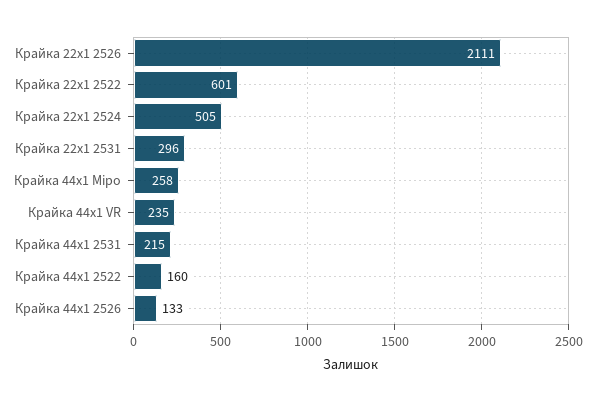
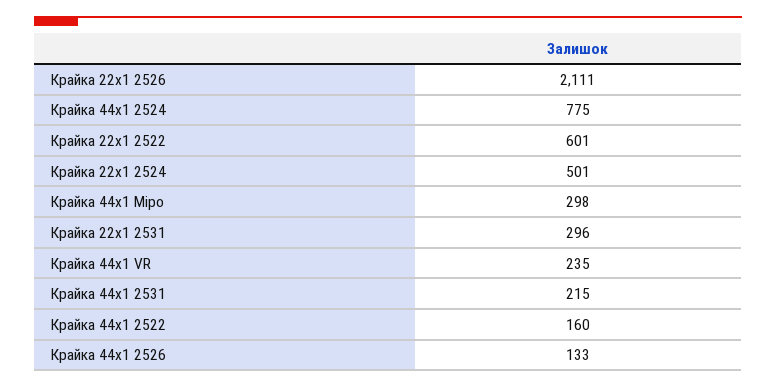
  {
    "Крайка 22x1 2526": 2111,
    "Крайка 22x1 2522": 601,
-   "Крайка 22x1 2524": 505,
+   "Крайка 22x1 2524": 501,
    "Крайка 22x1 2531": 296,
-   "Крайка 44x1 Міро": 258,
+   "Крайка 44x1 Міро": 298,
    "Крайка 44x1 VR": 235,
    "Крайка 44x1 2531": 215,
    "Крайка 44x1 2522": 160,
-   "Крайка 44x1 2526": 133
+   "Крайка 44x1 2526": 133,
+   "Крайка 44x1 2524": 775
  }

